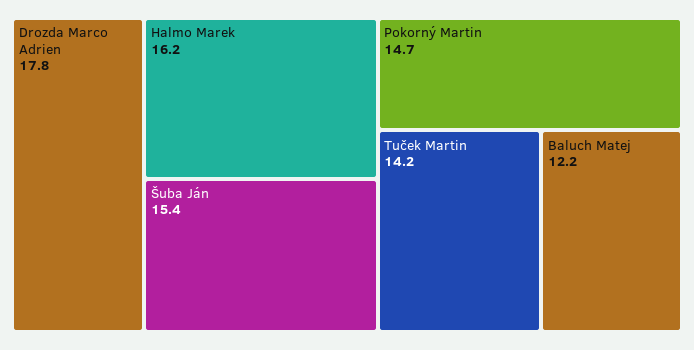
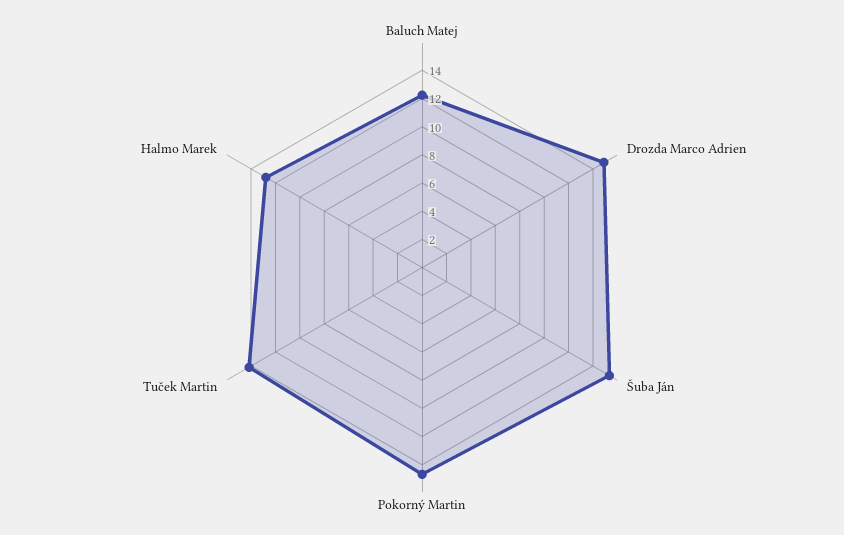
  {
-   "Drozda Marco Adrien": 17.8,
+   "Drozda Marco Adrien": 15,
-   "Halmo Marek": 16.2,
+   "Halmo Marek": 13,
    "Šuba Ján": 15.4,
    "Pokorný Martin": 14.7,
    "Tuček Martin": 14.2,
    "Baluch Matej": 12.2
  }

